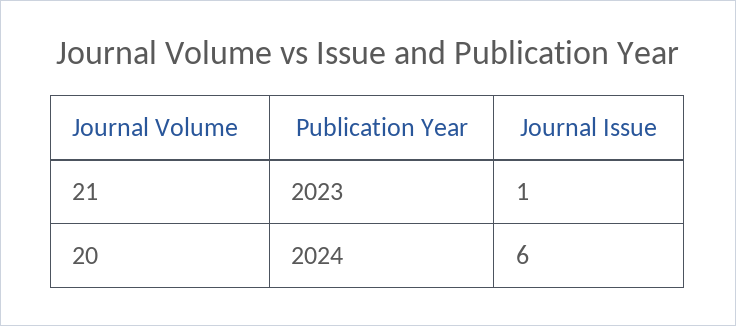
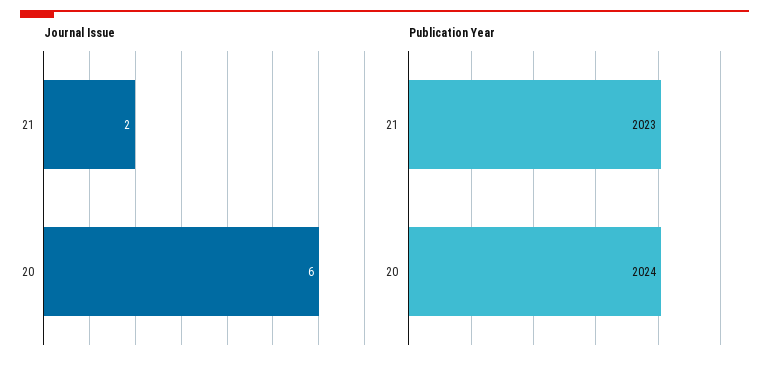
  {
    "Publication Year": {
      "21": 2023,
      "20": 2024
    },
    "Journal Issue": {
-     "21": 1,
+     "21": 2,
      "20": 6
    }
  }

